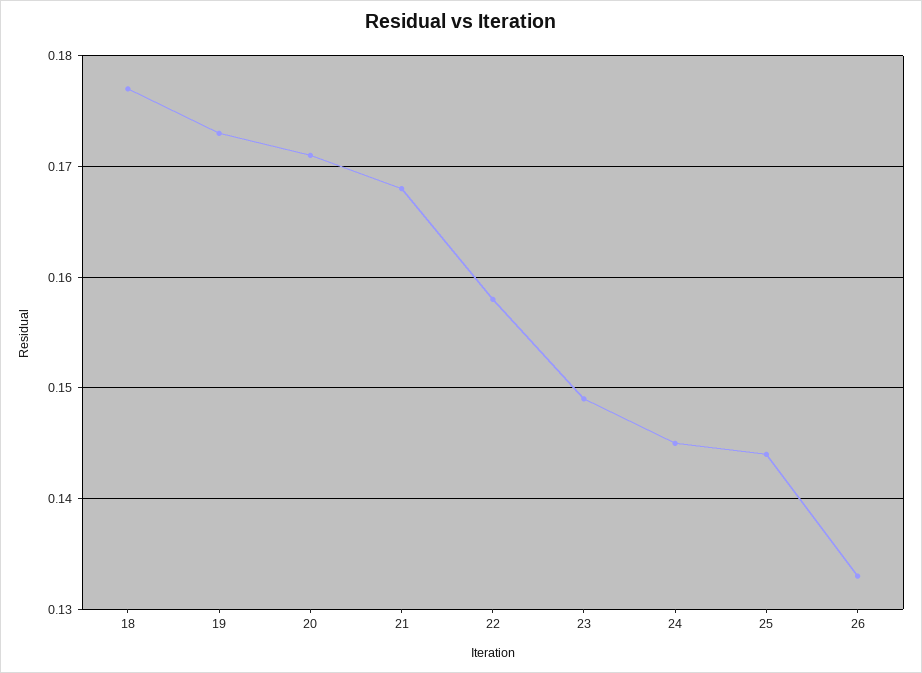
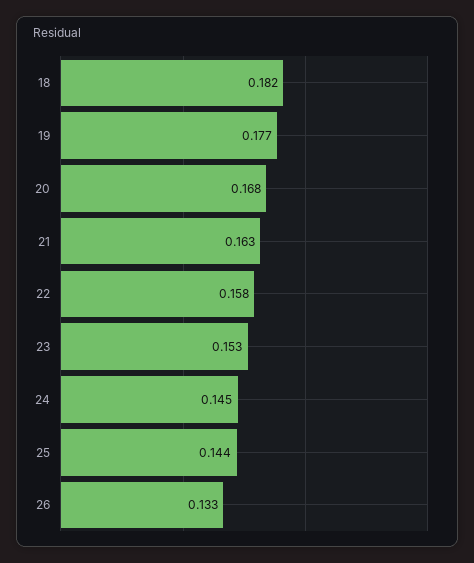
  {
-   "18": 0.177,
+   "18": 0.182,
-   "19": 0.173,
+   "19": 0.177,
-   "20": 0.171,
+   "20": 0.168,
-   "21": 0.168,
+   "21": 0.163,
    "22": 0.158,
-   "23": 0.149,
+   "23": 0.153,
    "24": 0.145,
    "25": 0.144,
    "26": 0.133
  }

